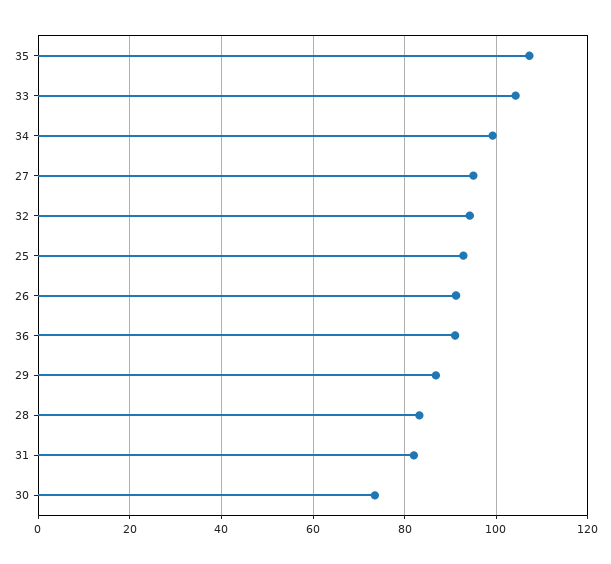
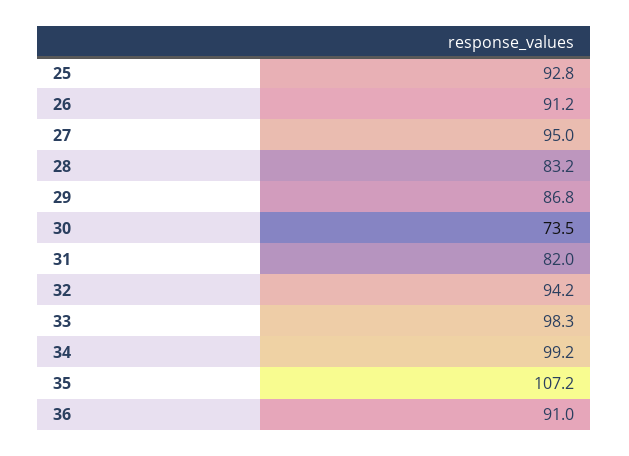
  {
    "35": 107.2,
-   "33": 104,
+   "33": 98.3,
    "34": 99.2,
    "27": 95,
    "32": 94.2,
    "25": 92.8,
    "26": 91.2,
    "36": 91,
    "29": 86.8,
    "28": 83.2,
    "31": 82,
    "30": 73.5
  }

